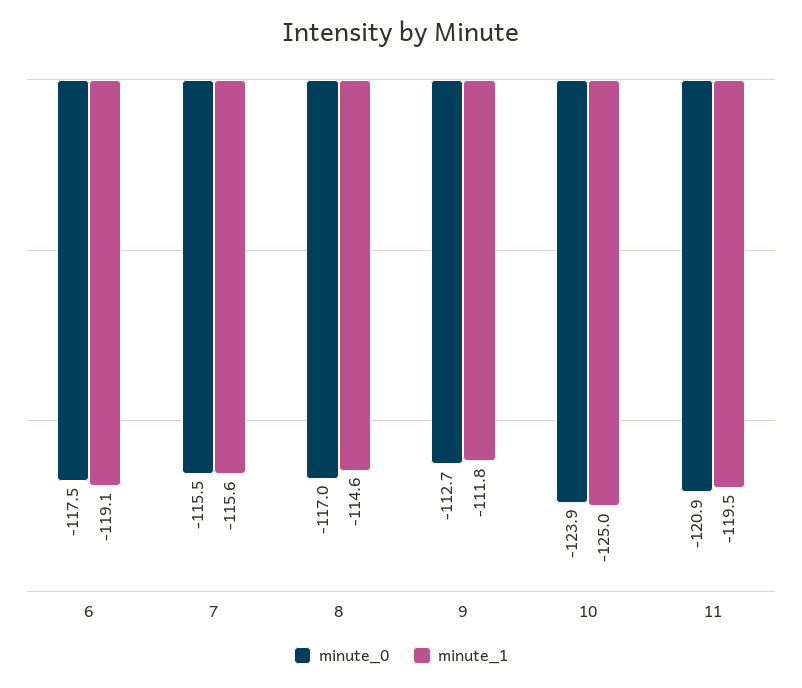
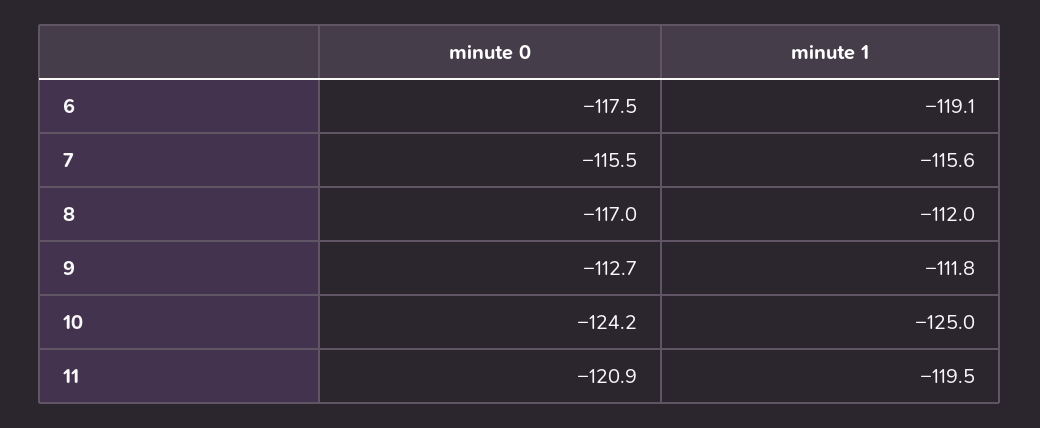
  {
    "minute_0": {
      "6": -117.5,
      "7": -115.5,
      "8": -117,
      "9": -112.7,
-     "10": -123.9,
+     "10": -124.2,
      "11": -120.9
    },
    "minute_1": {
      "6": -119.1,
      "7": -115.6,
-     "8": -114.6,
+     "8": -112,
      "9": -111.8,
      "10": -125,
      "11": -119.5
    }
  }

